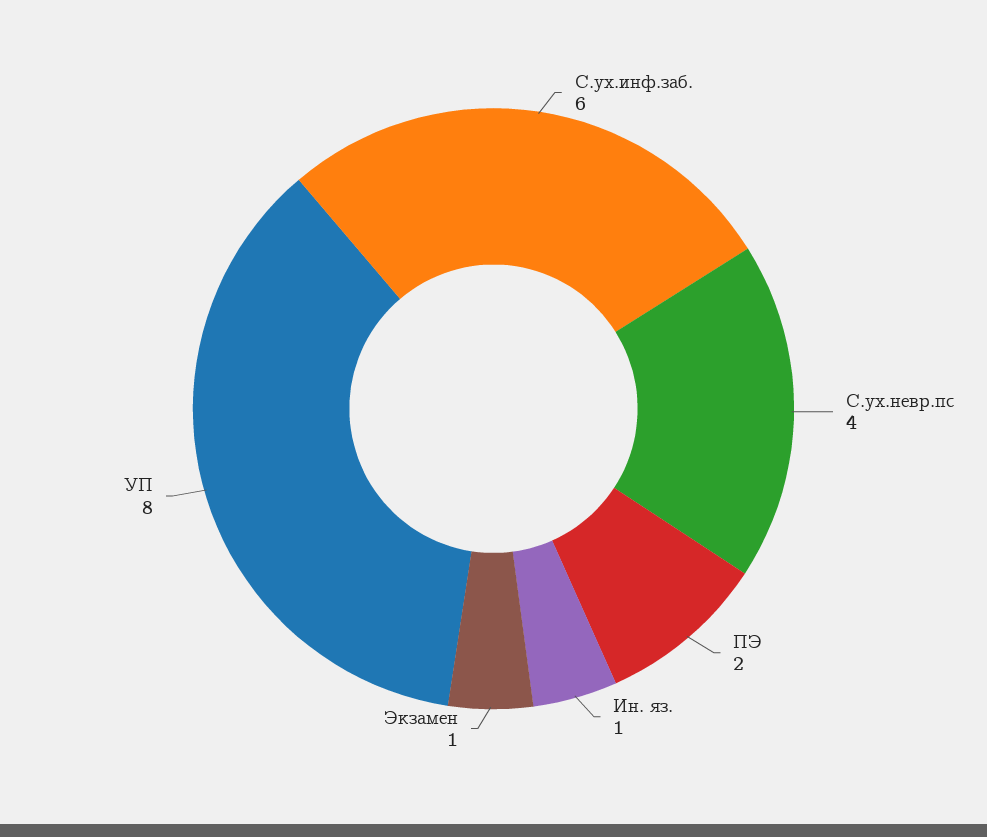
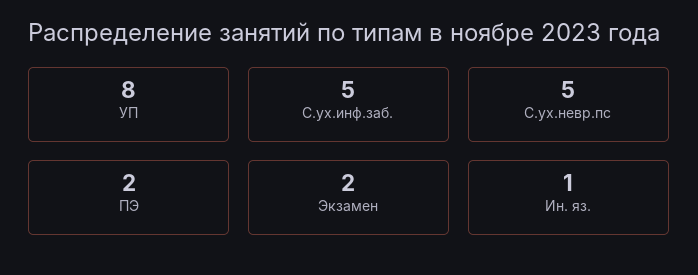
  {
-   "С.ух.инф.заб.": 6,
+   "С.ух.инф.заб.": 5,
-   "С.ух.невр.пс": 4,
+   "С.ух.невр.пс": 5,
    "ПЭ": 2,
    "Ин. яз.": 1,
-   "Экзамен": 1,
+   "Экзамен": 2,
    "УП": 8
  }

